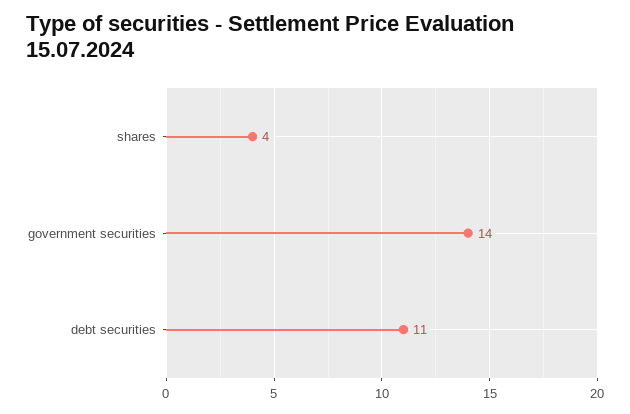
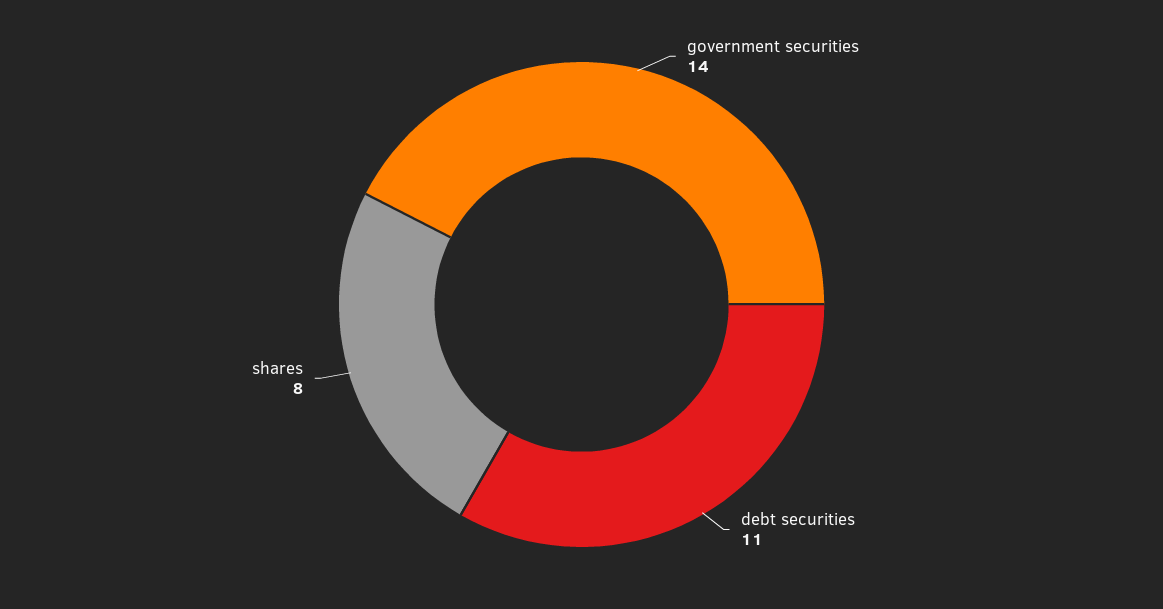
  {
-   "shares": 4,
+   "shares": 8,
    "government securities": 14,
    "debt securities": 11
  }

